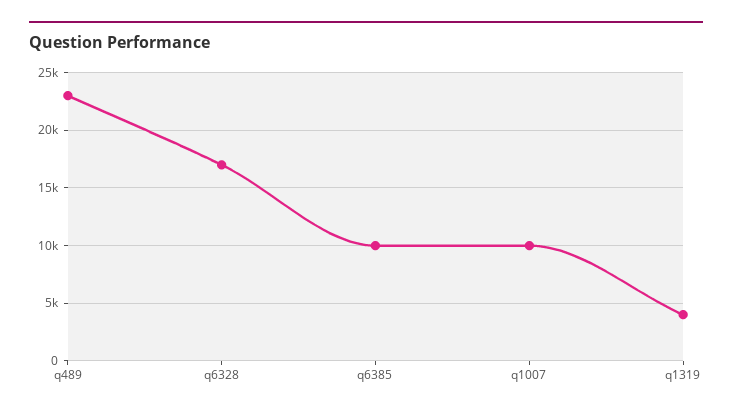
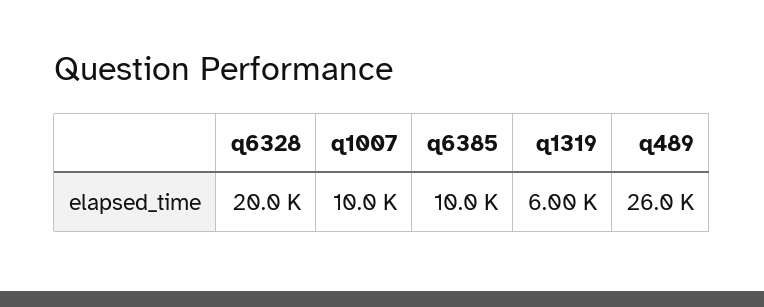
  {
-   "q489": 23000,
+   "q489": 26000,
-   "q6328": 17000,
+   "q6328": 20000,
    "q6385": 10000,
    "q1007": 10000,
-   "q1319": 4000
+   "q1319": 6000
  }

